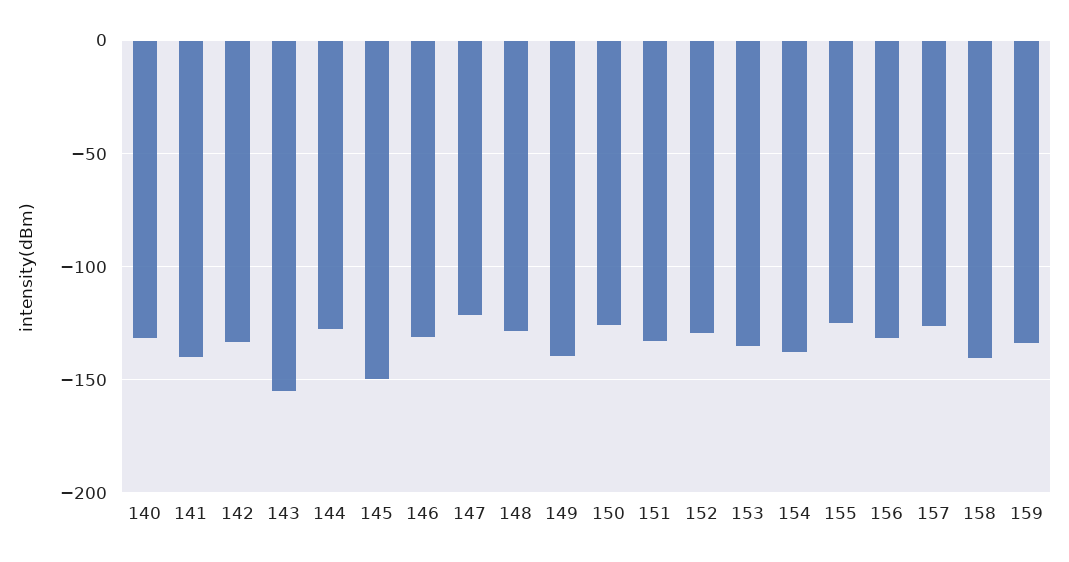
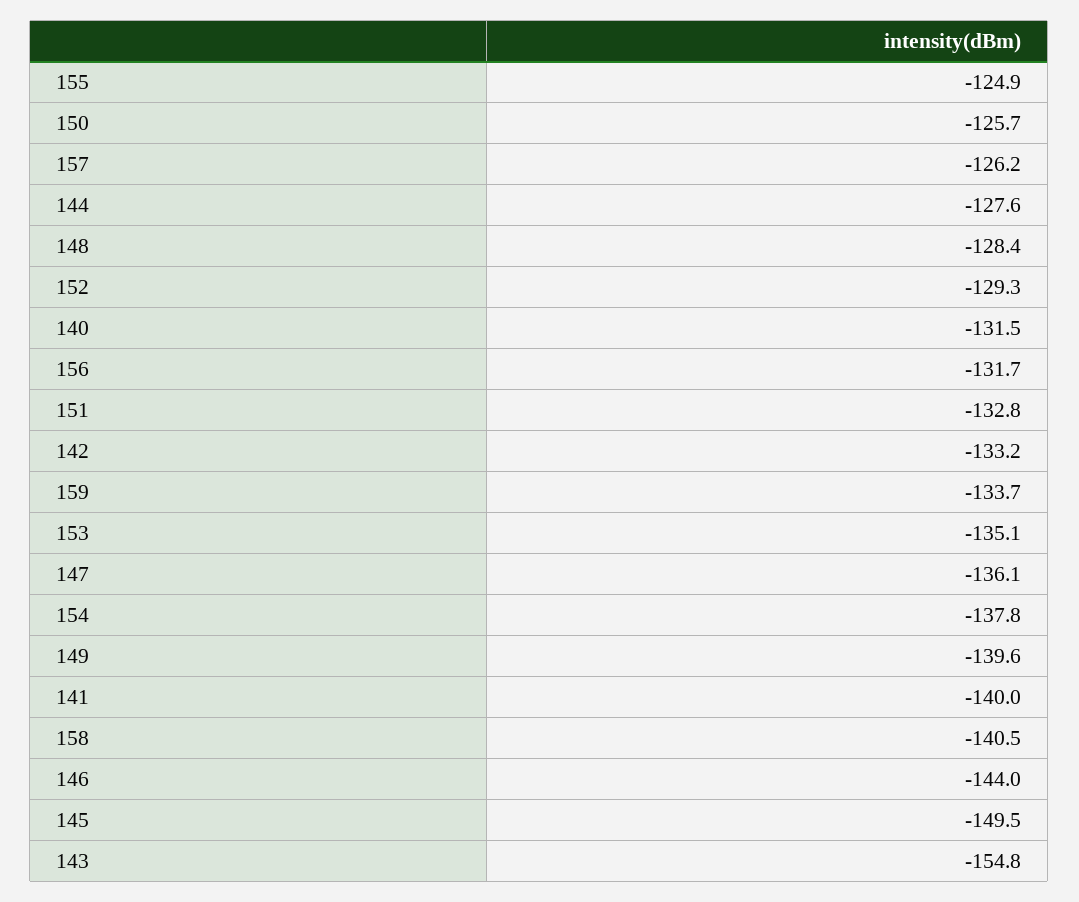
  {
    "140": -131.5,
    "141": -140,
    "142": -133.2,
    "143": -154.8,
    "144": -127.6,
    "145": -149.5,
-   "146": -130,
+   "146": -144,
-   "147": -120,
+   "147": -136.1,
    "148": -128.4,
    "149": -139.6,
    "150": -125.7,
    "151": -132.8,
    "152": -129.3,
    "153": -135.1,
    "154": -137.8,
    "155": -124.9,
    "156": -131.7,
    "157": -126.2,
    "158": -140.5,
    "159": -133.7
  }

